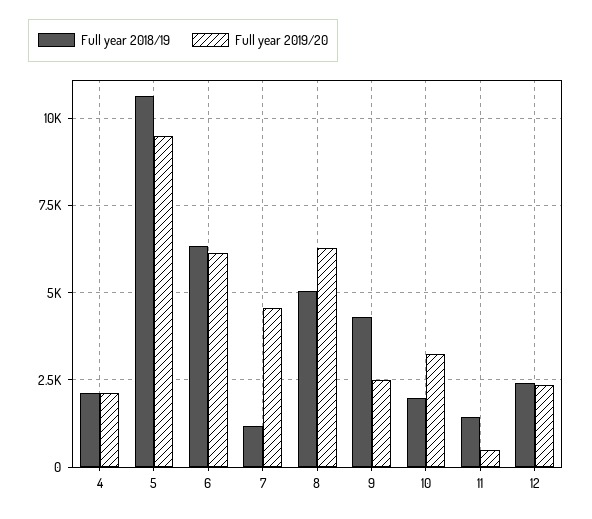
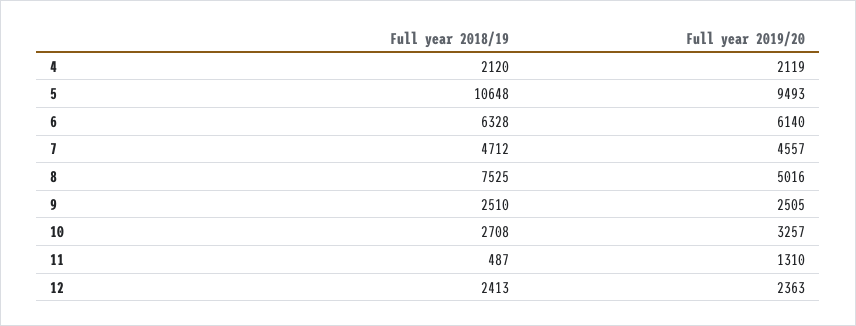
  {
    "Full year 2018/19": {
      "4": 2120,
      "5": 10648,
      "6": 6328,
-     "7": 1250,
+     "7": 4712,
-     "8": 5000,
+     "8": 7525,
-     "9": 4250,
+     "9": 2510,
-     "10": 2000,
+     "10": 2708,
-     "11": 1500,
+     "11": 487,
      "12": 2413
    },
    "Full year 2019/20": {
      "4": 2119,
      "5": 9493,
      "6": 6140,
      "7": 4557,
-     "8": 6250,
+     "8": 5016,
      "9": 2505,
      "10": 3257,
-     "11": 500,
+     "11": 1310,
      "12": 2363
    }
  }

